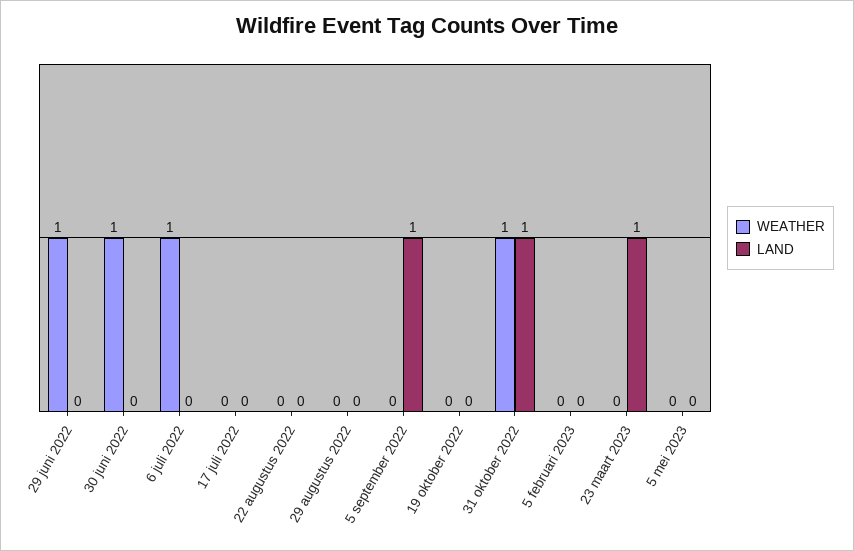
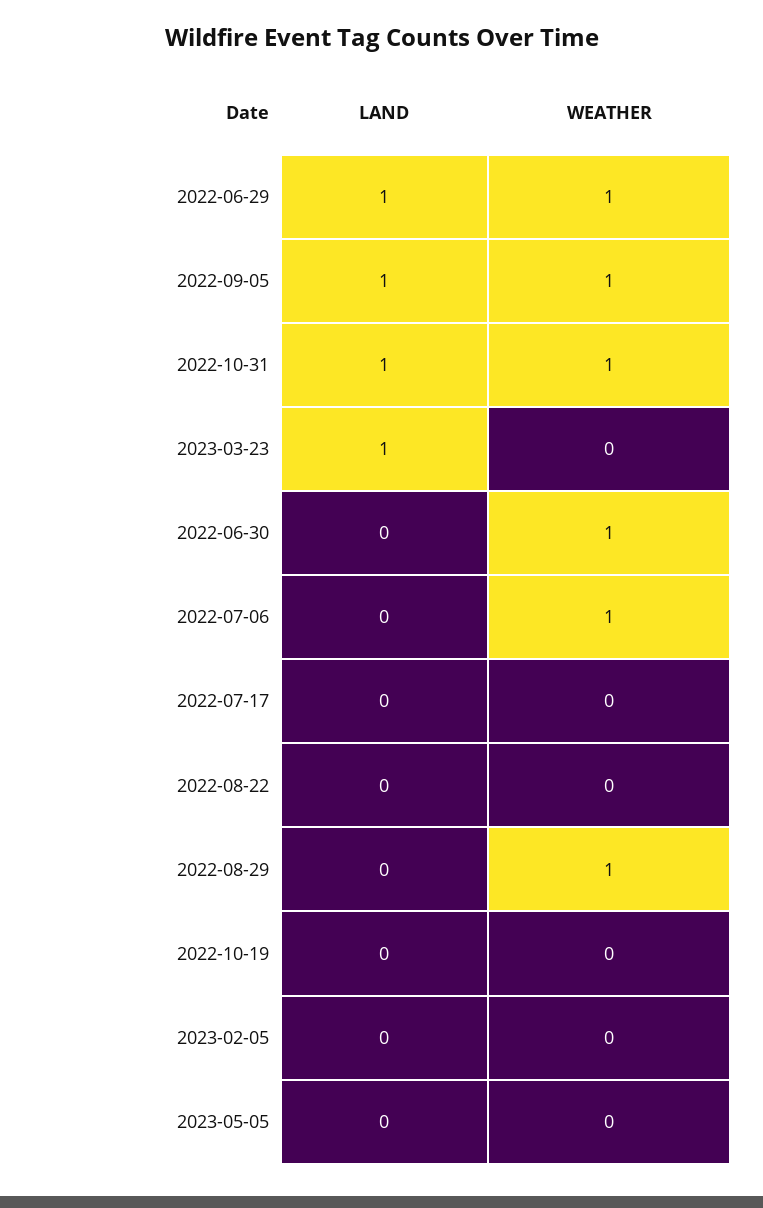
  {
    "WEATHER": {
      "29 juni 2022": 1,
      "30 juni 2022": 1,
      "6 juli 2022": 1,
      "17 juli 2022": 0,
      "22 augustus 2022": 0,
-     "29 augustus 2022": 0,
+     "29 augustus 2022": 1,
-     "5 september 2022": 0,
+     "5 september 2022": 1,
      "19 oktober 2022": 0,
      "31 oktober 2022": 1,
      "5 februari 2023": 0,
      "23 maart 2023": 0,
      "5 mei 2023": 0
    },
    "LAND": {
-     "29 juni 2022": 0,
+     "29 juni 2022": 1,
      "30 juni 2022": 0,
      "6 juli 2022": 0,
      "17 juli 2022": 0,
      "22 augustus 2022": 0,
      "29 augustus 2022": 0,
      "5 september 2022": 1,
      "19 oktober 2022": 0,
      "31 oktober 2022": 1,
      "5 februari 2023": 0,
      "23 maart 2023": 1,
      "5 mei 2023": 0
    }
  }

